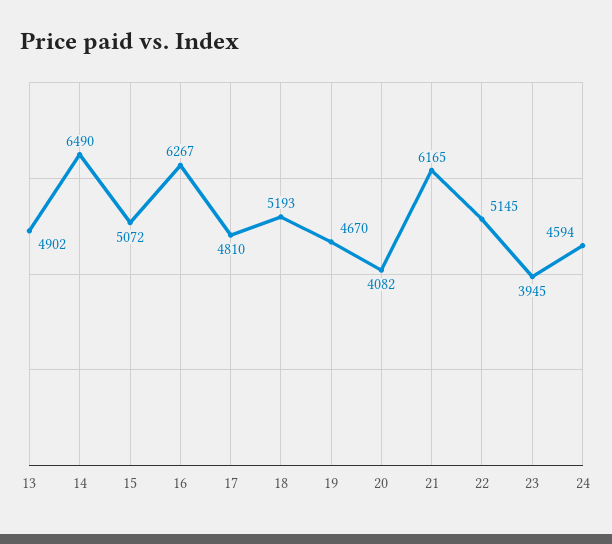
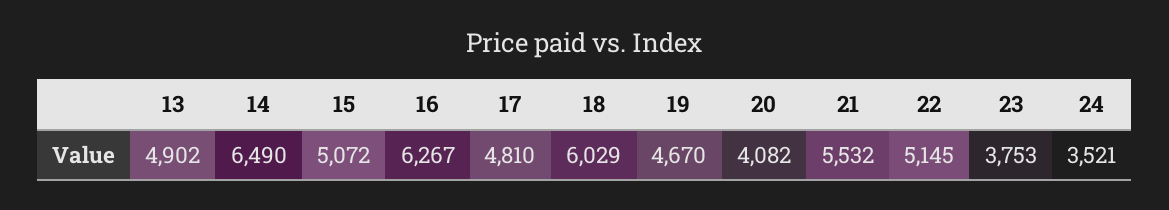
  {
    "13": 4902,
    "14": 6490,
    "15": 5072,
    "16": 6267,
    "17": 4810,
-   "18": 5193,
+   "18": 6029,
    "19": 4670,
    "20": 4082,
-   "21": 6165,
+   "21": 5532,
    "22": 5145,
-   "23": 3945,
+   "23": 3753,
-   "24": 4594
+   "24": 3521
  }

